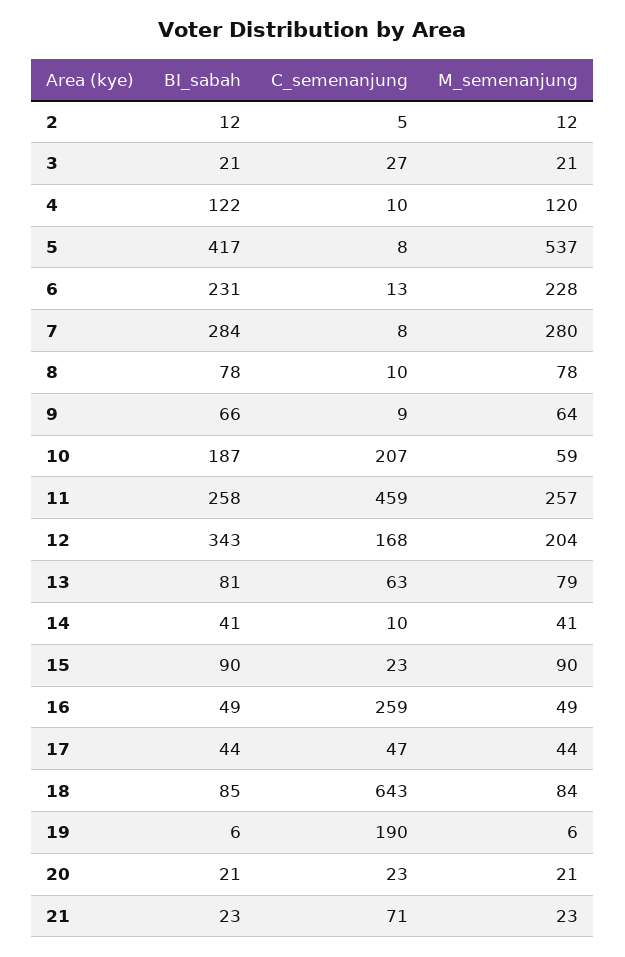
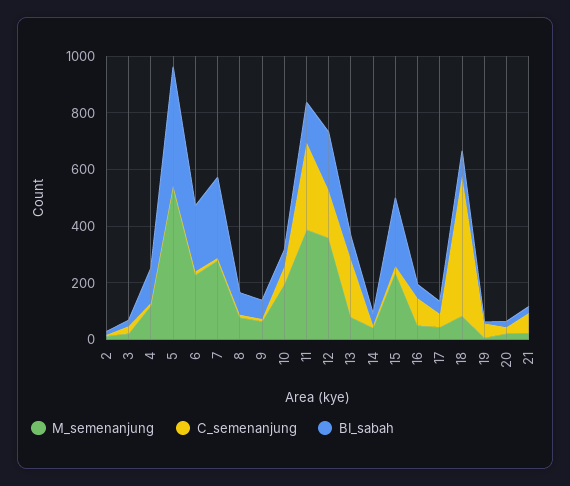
  {
    "BI_sabah": {
      "2": 12,
      "3": 21,
      "4": 122,
      "5": 417,
      "6": 231,
      "7": 284,
      "8": 78,
      "9": 66,
-     "10": 187,
+     "10": 50,
-     "11": 258,
+     "11": 150,
-     "12": 343,
+     "12": 200,
      "13": 81,
      "14": 41,
-     "15": 90,
+     "15": 250,
      "16": 49,
      "17": 44,
      "18": 85,
      "19": 6,
      "20": 21,
      "21": 23
    },
    "C_semenanjung": {
      "2": 5,
      "3": 27,
      "4": 10,
      "5": 8,
      "6": 13,
      "7": 8,
      "8": 10,
      "9": 9,
-     "10": 207,
+     "10": 50,
-     "11": 459,
+     "11": 300,
      "12": 168,
-     "13": 63,
+     "13": 200,
      "14": 10,
      "15": 23,
-     "16": 259,
+     "16": 100,
      "17": 47,
-     "18": 643,
+     "18": 500,
-     "19": 190,
+     "19": 50,
      "20": 23,
      "21": 71
    },
    "M_semenanjung": {
      "2": 12,
      "3": 21,
      "4": 120,
      "5": 537,
      "6": 228,
      "7": 280,
      "8": 78,
      "9": 64,
-     "10": 59,
+     "10": 200,
-     "11": 257,
+     "11": 400,
-     "12": 204,
+     "12": 350,
      "13": 79,
      "14": 41,
-     "15": 90,
+     "15": 250,
      "16": 49,
      "17": 44,
      "18": 84,
      "19": 6,
      "20": 21,
      "21": 23
    }
  }

